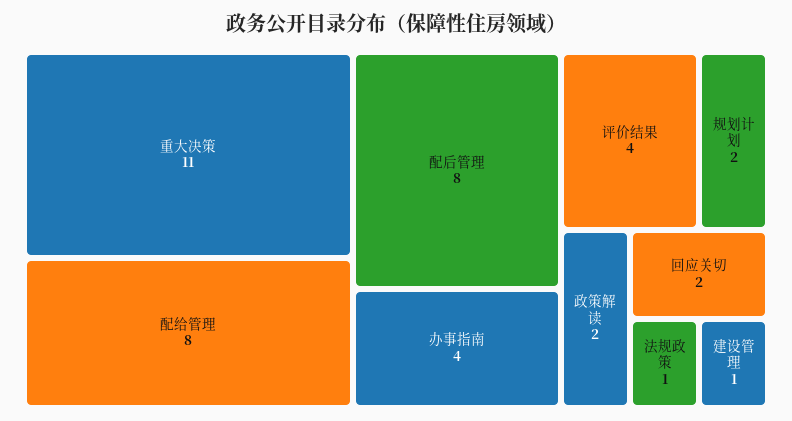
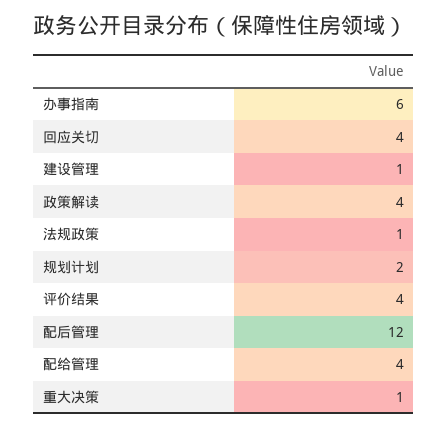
  {
-   "重大决策": 11,
+   "重大决策": 1,
-   "配给管理": 8,
+   "配给管理": 4,
-   "配后管理": 8,
+   "配后管理": 12,
-   "办事指南": 4,
+   "办事指南": 6,
    "评价结果": 4,
    "规划计划": 2,
-   "政策解读": 2,
+   "政策解读": 4,
-   "回应关切": 2,
+   "回应关切": 4,
    "法规政策": 1,
    "建设管理": 1
  }

